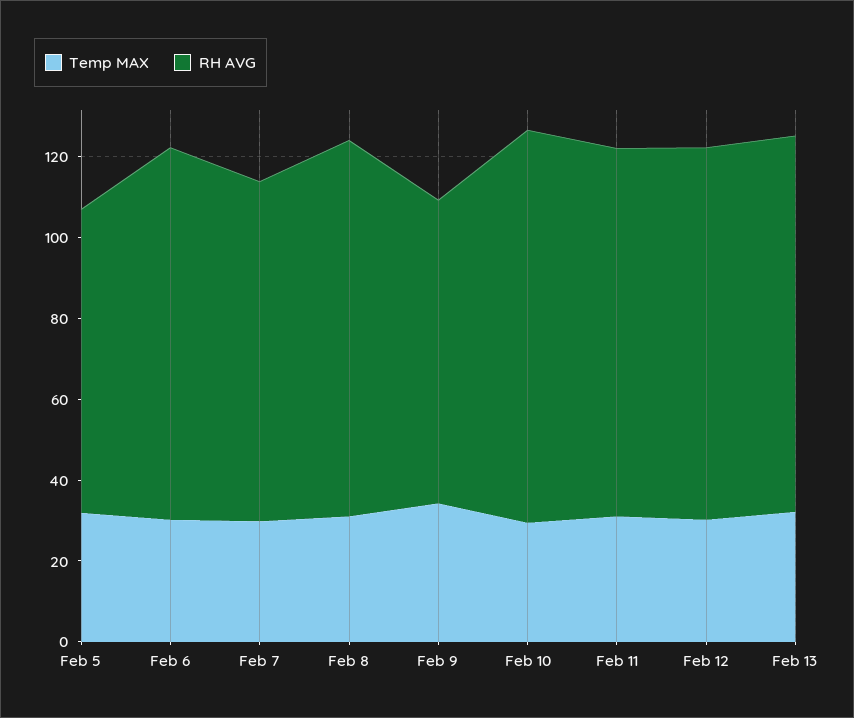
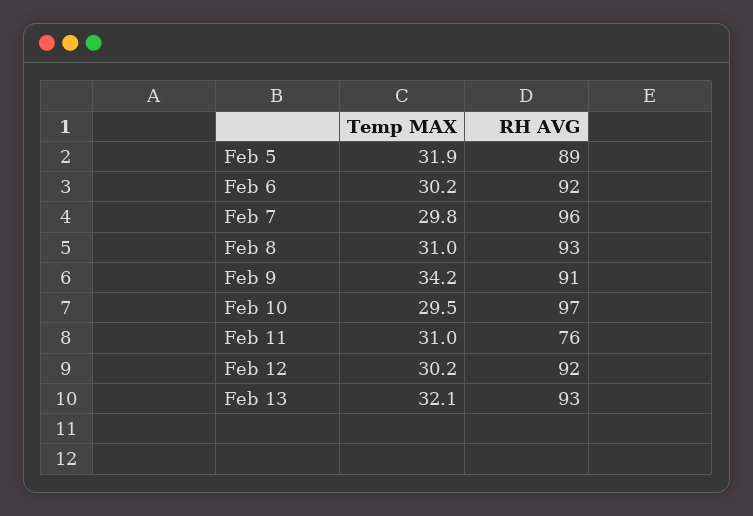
  {
    "Temp MAX": {
      "Feb 5": 31.9,
      "Feb 6": 30.2,
      "Feb 7": 29.8,
      "Feb 8": 31,
      "Feb 9": 34.2,
      "Feb 10": 29.5,
      "Feb 11": 31,
      "Feb 12": 30.2,
      "Feb 13": 32.1
    },
    "RH AVG": {
-     "Feb 5": 75,
+     "Feb 5": 89,
      "Feb 6": 92,
-     "Feb 7": 85,
+     "Feb 7": 96,
      "Feb 8": 93,
-     "Feb 9": 75,
+     "Feb 9": 91,
      "Feb 10": 97,
-     "Feb 11": 90,
+     "Feb 11": 76,
      "Feb 12": 92,
      "Feb 13": 93
    }
  }

